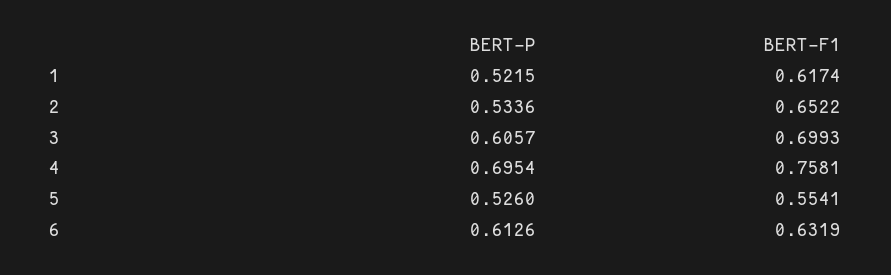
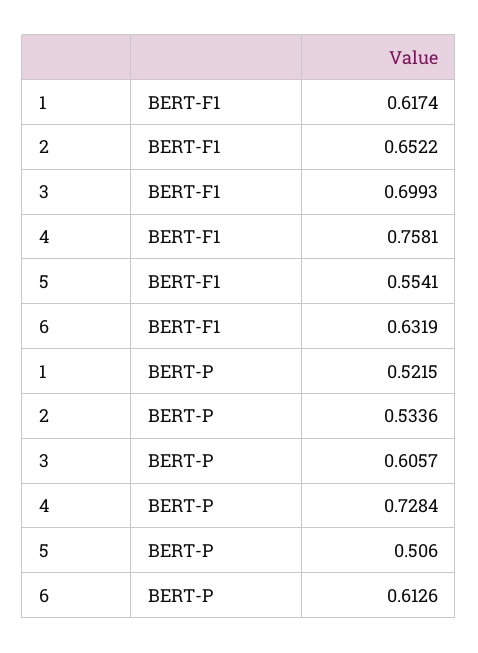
  {
    "BERT-P": {
      "1": 0.5215,
      "2": 0.5336,
      "3": 0.6057,
-     "4": 0.6954,
+     "4": 0.7284,
-     "5": 0.526,
+     "5": 0.506,
      "6": 0.6126
    },
    "BERT-F1": {
      "1": 0.6174,
      "2": 0.6522,
      "3": 0.6993,
      "4": 0.7581,
      "5": 0.5541,
      "6": 0.6319
    }
  }

